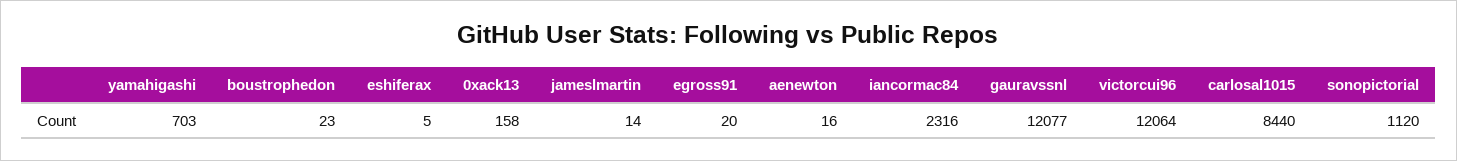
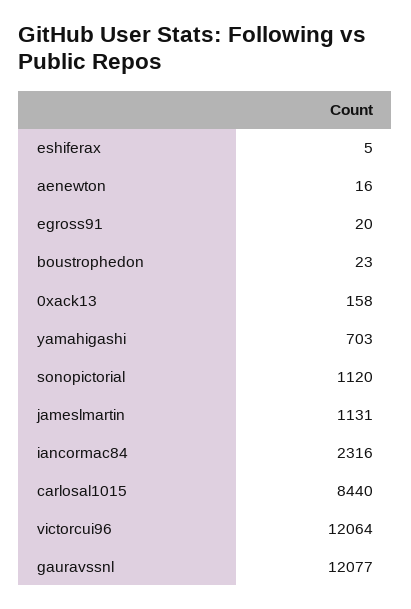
  {
    "yamahigashi": 703,
    "boustrophedon": 23,
    "eshiferax": 5,
    "0xack13": 158,
-   "jameslmartin": 14,
+   "jameslmartin": 1131,
    "egross91": 20,
    "aenewton": 16,
    "iancormac84": 2316,
    "gauravssnl": 12077,
    "victorcui96": 12064,
    "carlosal1015": 8440,
    "sonopictorial": 1120
  }

